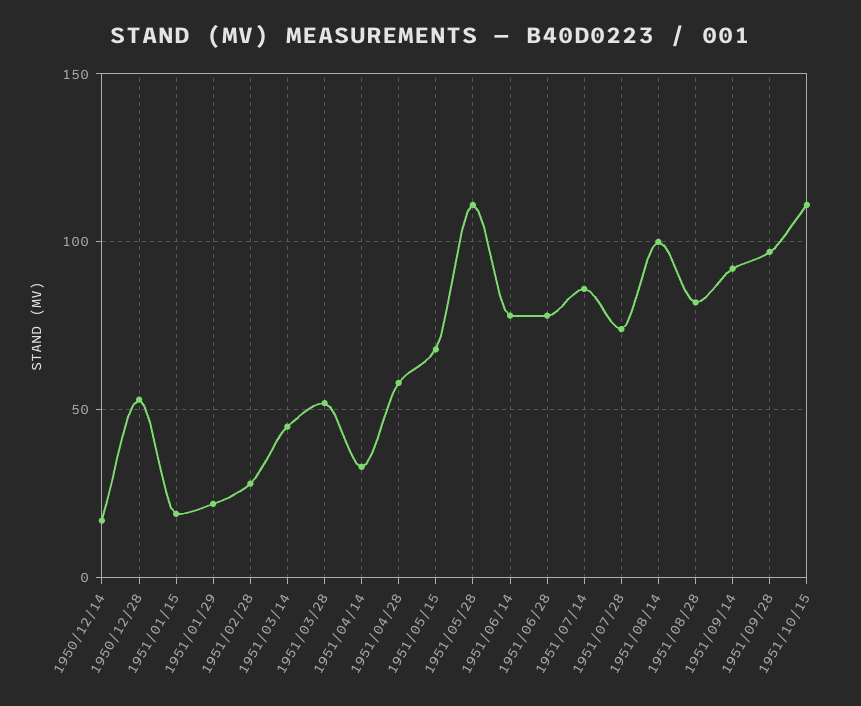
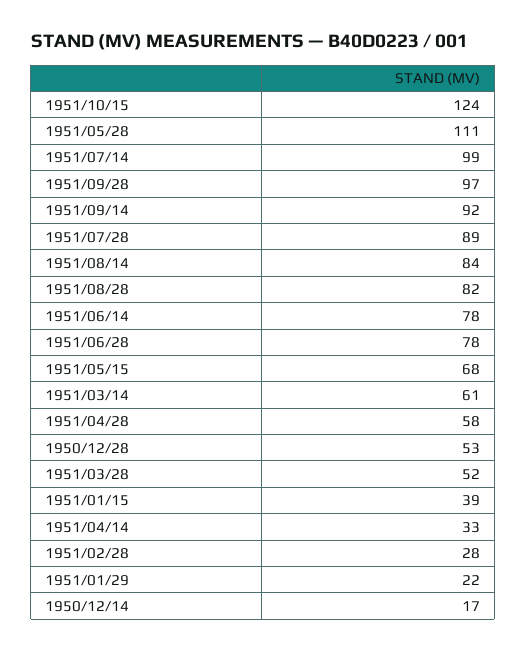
  {
    "1950/12/14": 17,
    "1950/12/28": 53,
-   "1951/01/15": 20,
+   "1951/01/15": 39,
    "1951/01/29": 22,
    "1951/02/28": 28,
-   "1951/03/14": 45,
+   "1951/03/14": 61,
    "1951/03/28": 52,
    "1951/04/14": 33,
    "1951/04/28": 58,
    "1951/05/15": 68,
    "1951/05/28": 111,
    "1951/06/14": 78,
    "1951/06/28": 78,
-   "1951/07/14": 85,
+   "1951/07/14": 99,
-   "1951/07/28": 75,
+   "1951/07/28": 89,
-   "1951/08/14": 100,
+   "1951/08/14": 84,
    "1951/08/28": 82,
    "1951/09/14": 92,
    "1951/09/28": 97,
-   "1951/10/15": 110
+   "1951/10/15": 124
  }

